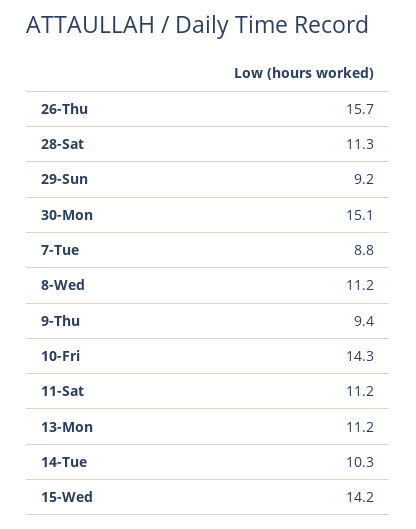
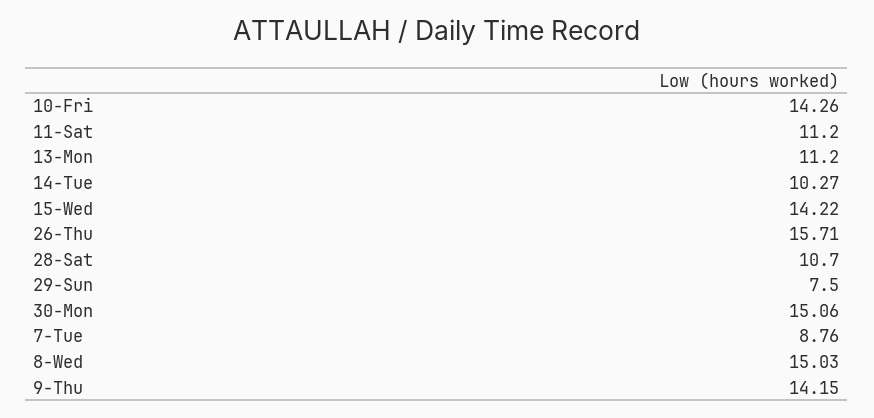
  {
    "26-Thu": 15.71,
-   "28-Sat": 11.3,
+   "28-Sat": 10.7,
-   "29-Sun": 9.2,
+   "29-Sun": 7.5,
    "30-Mon": 15.06,
    "7-Tue": 8.76,
-   "8-Wed": 11.2,
+   "8-Wed": 15.03,
-   "9-Thu": 9.4,
+   "9-Thu": 14.15,
    "10-Fri": 14.26,
    "11-Sat": 11.2,
    "13-Mon": 11.2,
    "14-Tue": 10.27,
    "15-Wed": 14.22
  }

